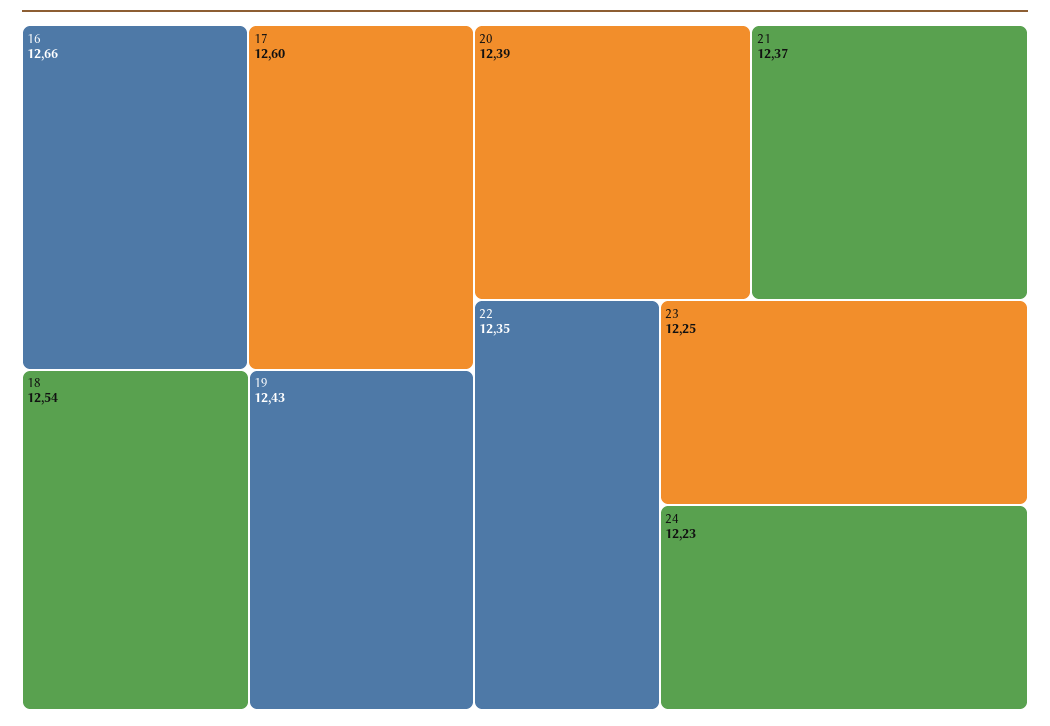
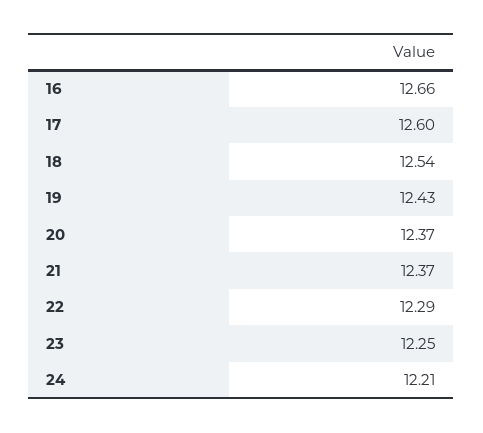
  {
    "16": 12.66,
    "17": 12.6,
    "18": 12.54,
    "19": 12.43,
-   "20": 12.39,
+   "20": 12.37,
    "21": 12.37,
-   "22": 12.35,
+   "22": 12.29,
    "23": 12.25,
-   "24": 12.23
+   "24": 12.21
  }

